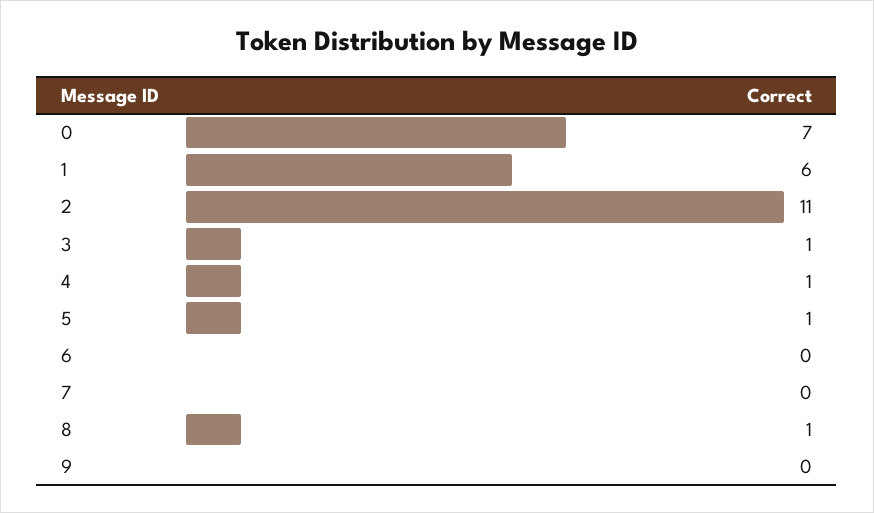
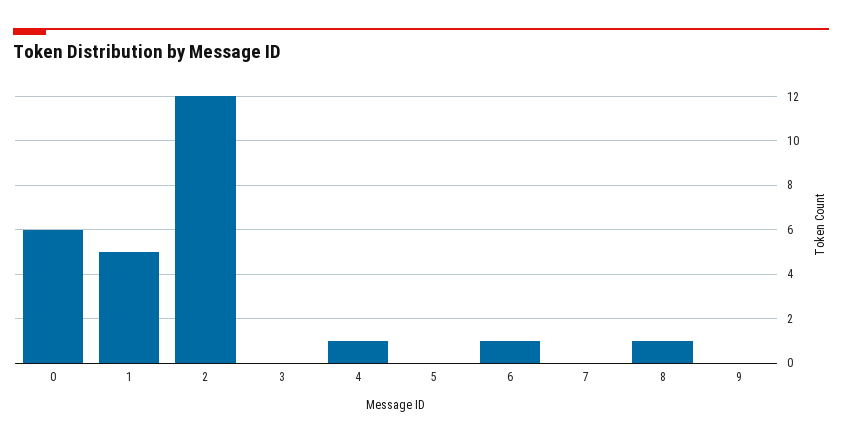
  {
-   "0": 7,
+   "0": 6,
-   "1": 6,
+   "1": 5,
-   "2": 11,
+   "2": 12,
-   "3": 1,
+   "3": 0,
    "4": 1,
-   "5": 1,
+   "5": 0,
-   "6": 0,
+   "6": 1,
    "7": 0,
    "8": 1,
    "9": 0
  }

